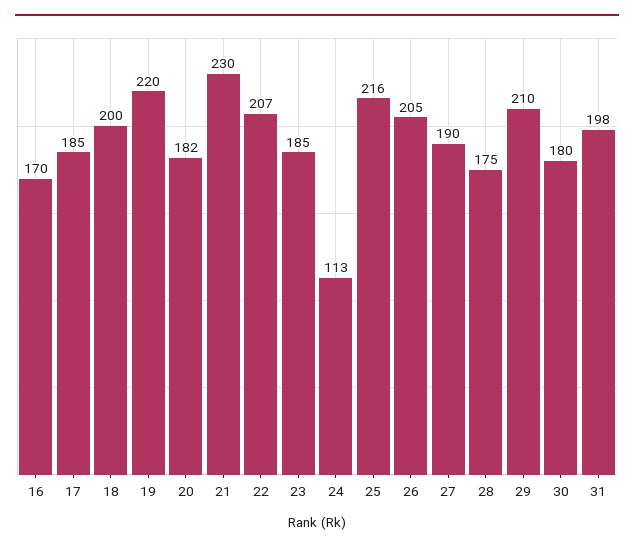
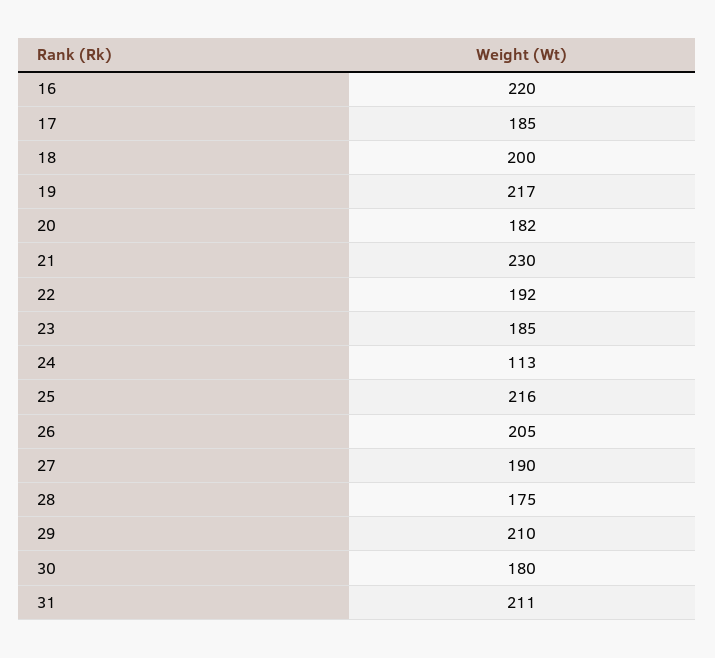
  {
-   "16": 170,
+   "16": 220,
    "17": 185,
    "18": 200,
-   "19": 220,
+   "19": 217,
    "20": 182,
    "21": 230,
-   "22": 207,
+   "22": 192,
    "23": 185,
    "24": 113,
    "25": 216,
    "26": 205,
    "27": 190,
    "28": 175,
    "29": 210,
    "30": 180,
-   "31": 198
+   "31": 211
  }

